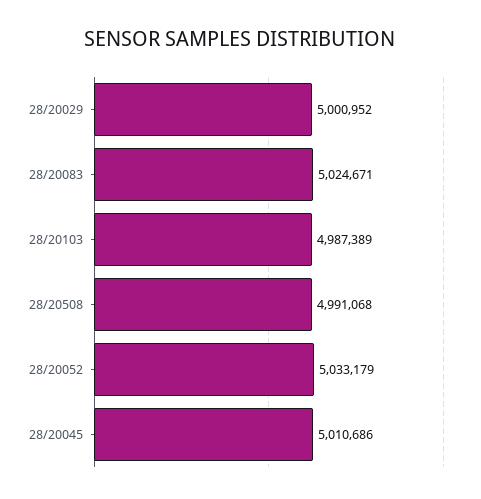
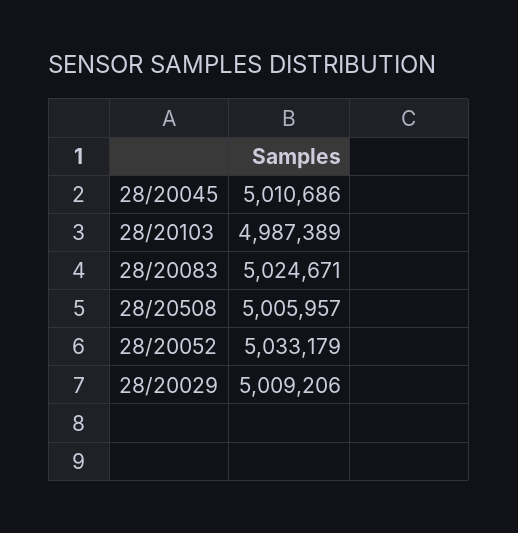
  {
-   "28/20029": 5000952,
+   "28/20029": 5009206,
    "28/20083": 5024671,
    "28/20103": 4987389,
-   "28/20508": 4991068,
+   "28/20508": 5005957,
    "28/20052": 5033179,
    "28/20045": 5010686
  }

